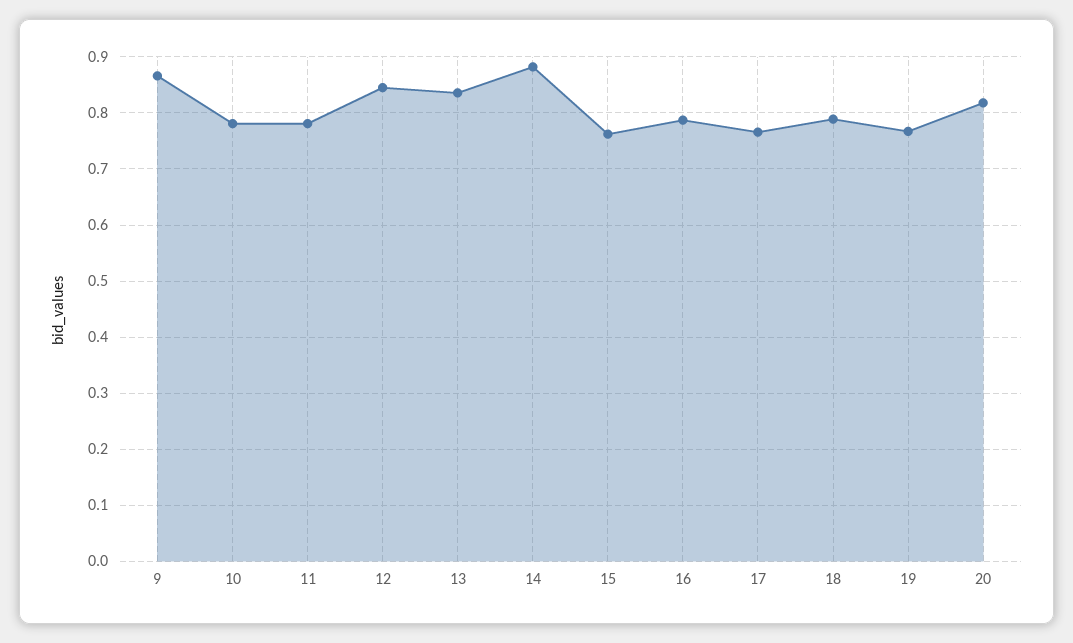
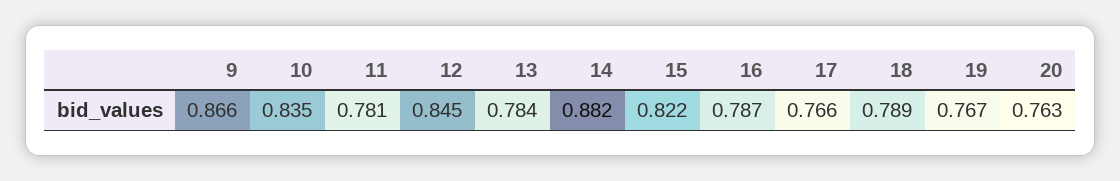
  {
    "9": 0.866,
-   "10": 0.78,
+   "10": 0.835,
    "11": 0.781,
    "12": 0.845,
-   "13": 0.84,
+   "13": 0.784,
    "14": 0.882,
-   "15": 0.76,
+   "15": 0.822,
    "16": 0.787,
    "17": 0.766,
    "18": 0.789,
    "19": 0.767,
-   "20": 0.82
+   "20": 0.763
  }

